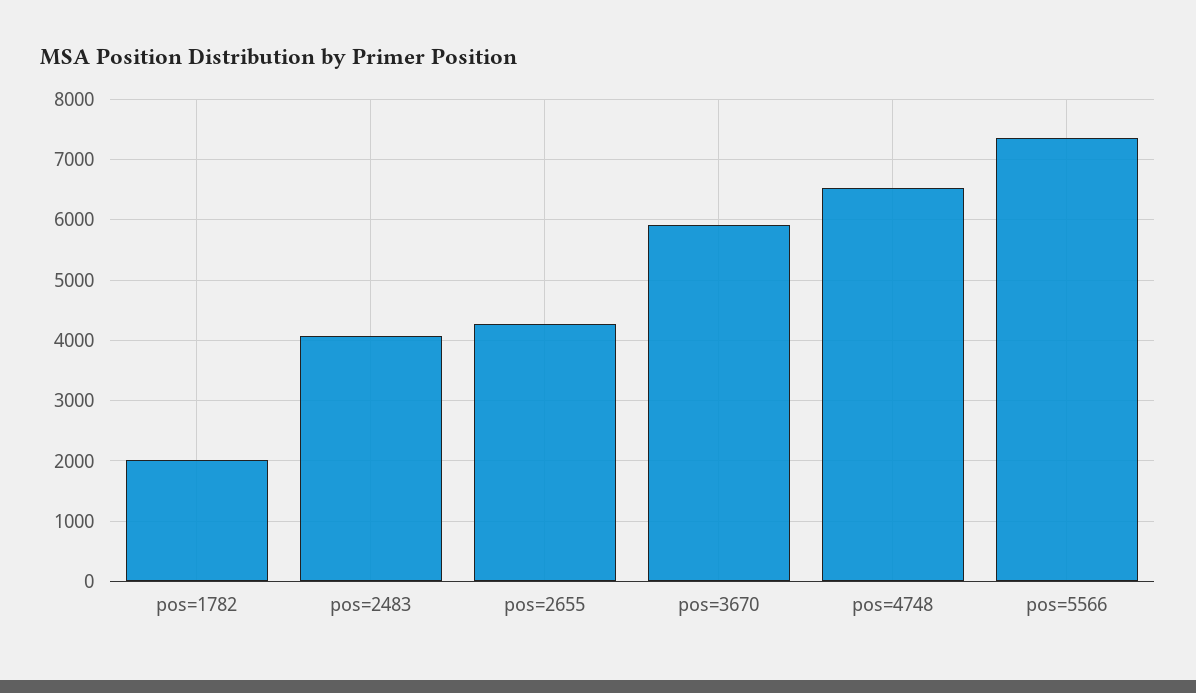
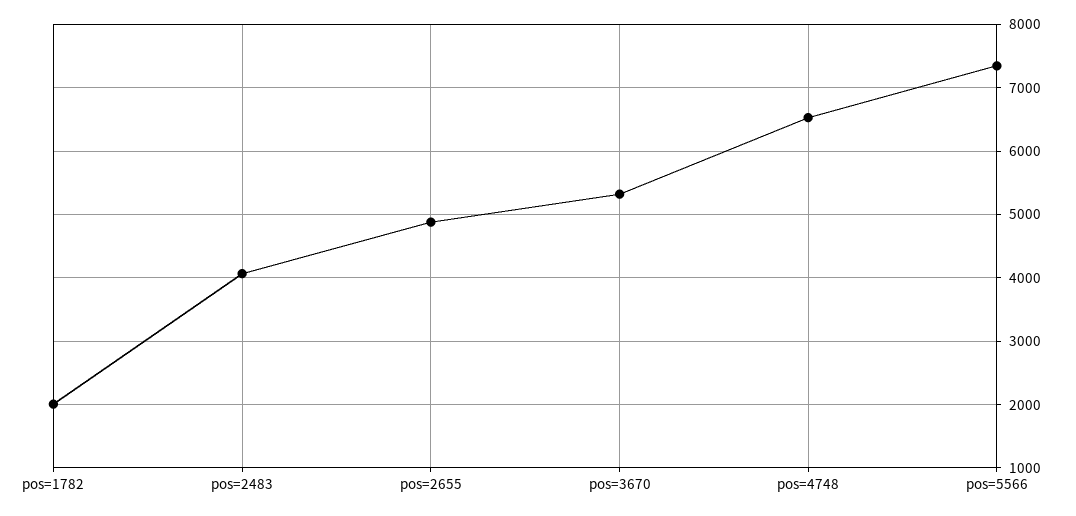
  {
    "pos=1782": 2000,
    "pos=2483": 4100,
-   "pos=2655": 4300,
+   "pos=2655": 4900,
-   "pos=3670": 5900,
+   "pos=3670": 5300,
    "pos=4748": 6500,
    "pos=5566": 7300
  }

